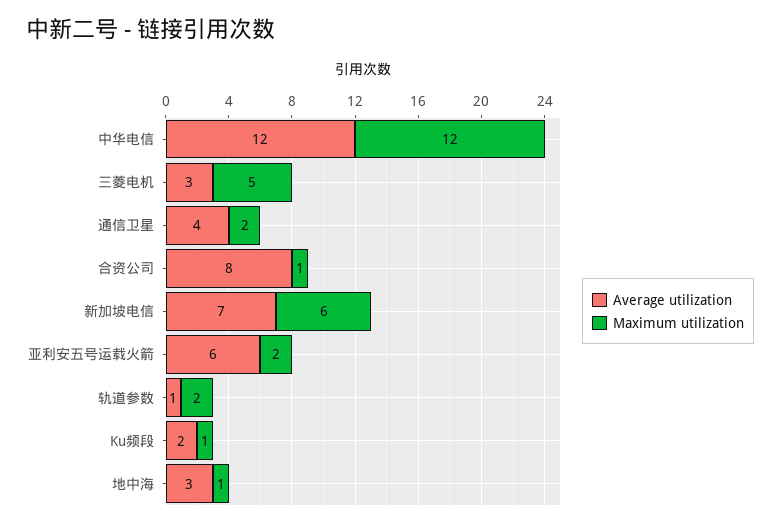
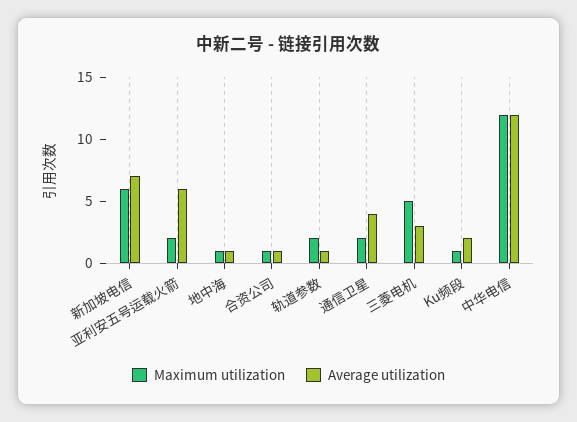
  {
    "Average utilization": {
      "中华电信": 12,
      "三菱电机": 3,
      "通信卫星": 4,
-     "合资公司": 8,
+     "合资公司": 1,
      "新加坡电信": 7,
      "亚利安五号运载火箭": 6,
      "轨道参数": 1,
      "Ku频段": 2,
-     "地中海": 3
+     "地中海": 1
    },
    "Maximum utilization": {
      "中华电信": 12,
      "三菱电机": 5,
      "通信卫星": 2,
      "合资公司": 1,
      "新加坡电信": 6,
      "亚利安五号运载火箭": 2,
      "轨道参数": 2,
      "Ku频段": 1,
      "地中海": 1
    }
  }

